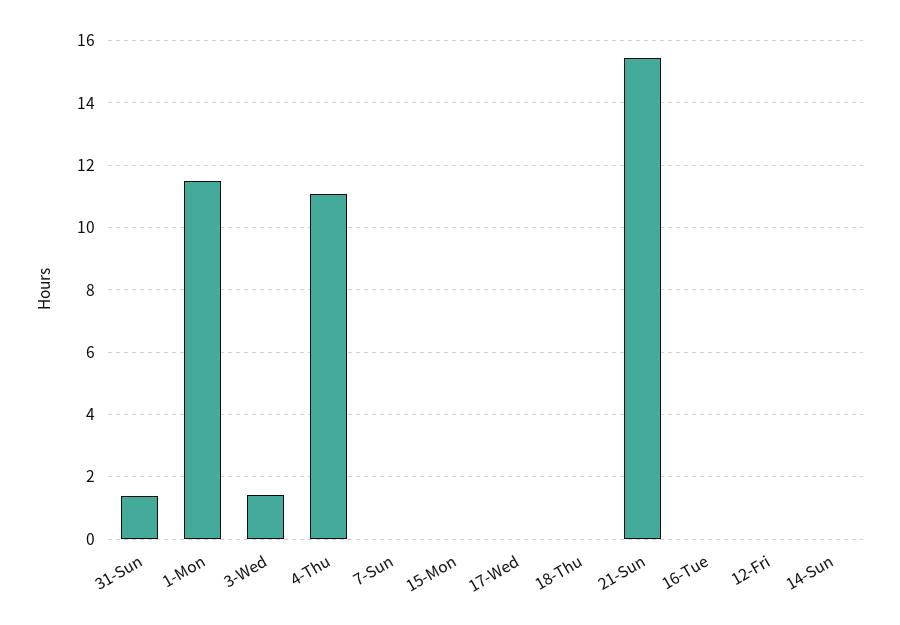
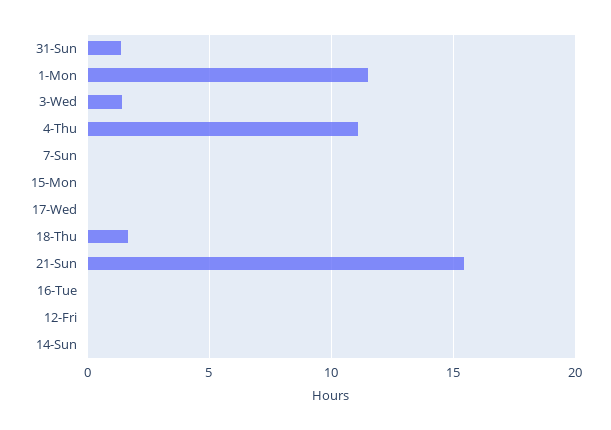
  {
    "31-Sun": 1.4,
    "1-Mon": 11.4,
    "3-Wed": 1.4,
    "4-Thu": 11,
    "7-Sun": 0,
    "15-Mon": 0,
    "17-Wed": 0,
-   "18-Thu": 0,
+   "18-Thu": 1.5,
    "21-Sun": 15.4,
    "16-Tue": 0,
    "12-Fri": 0,
    "14-Sun": 0
  }

